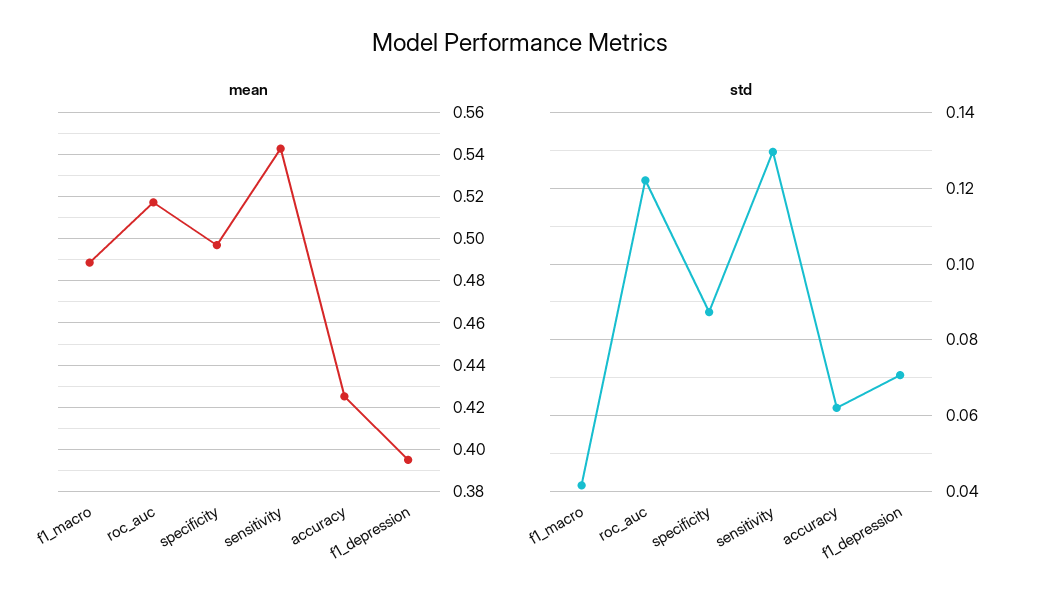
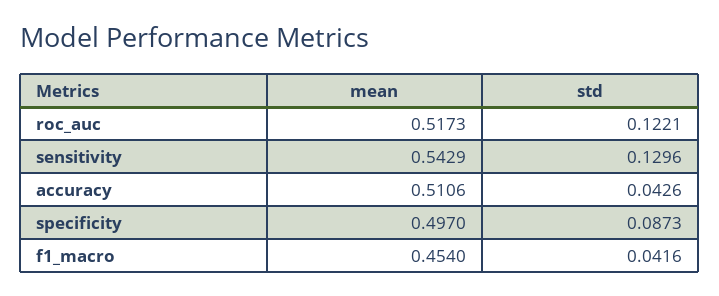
  {
    "mean": {
-     "f1_macro": 0.49,
+     "f1_macro": 0.454,
      "roc_auc": 0.5173,
      "specificity": 0.497,
      "sensitivity": 0.5429,
-     "accuracy": 0.425,
+     "accuracy": 0.5106
-     "f1_depression": 0.395
    },
    "std": {
      "f1_macro": 0.0416,
      "roc_auc": 0.1221,
      "specificity": 0.0873,
      "sensitivity": 0.1296,
-     "accuracy": 0.062,
+     "accuracy": 0.0426
-     "f1_depression": 0.07
    }
  }

